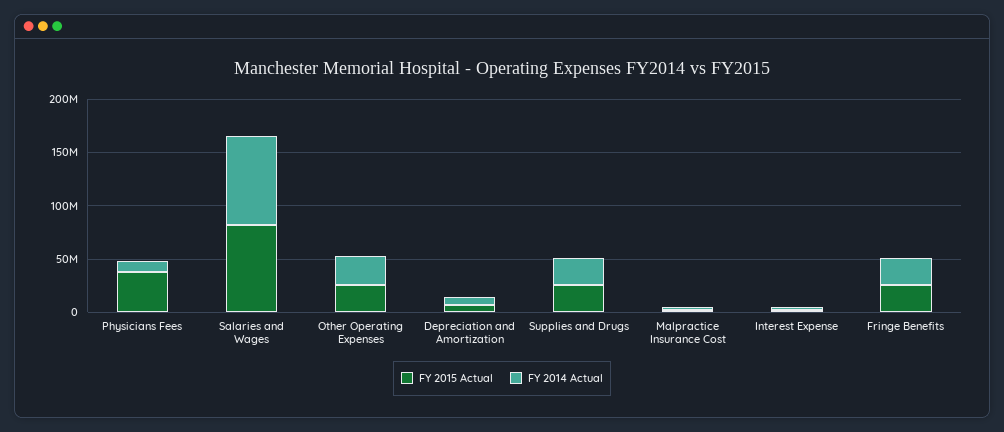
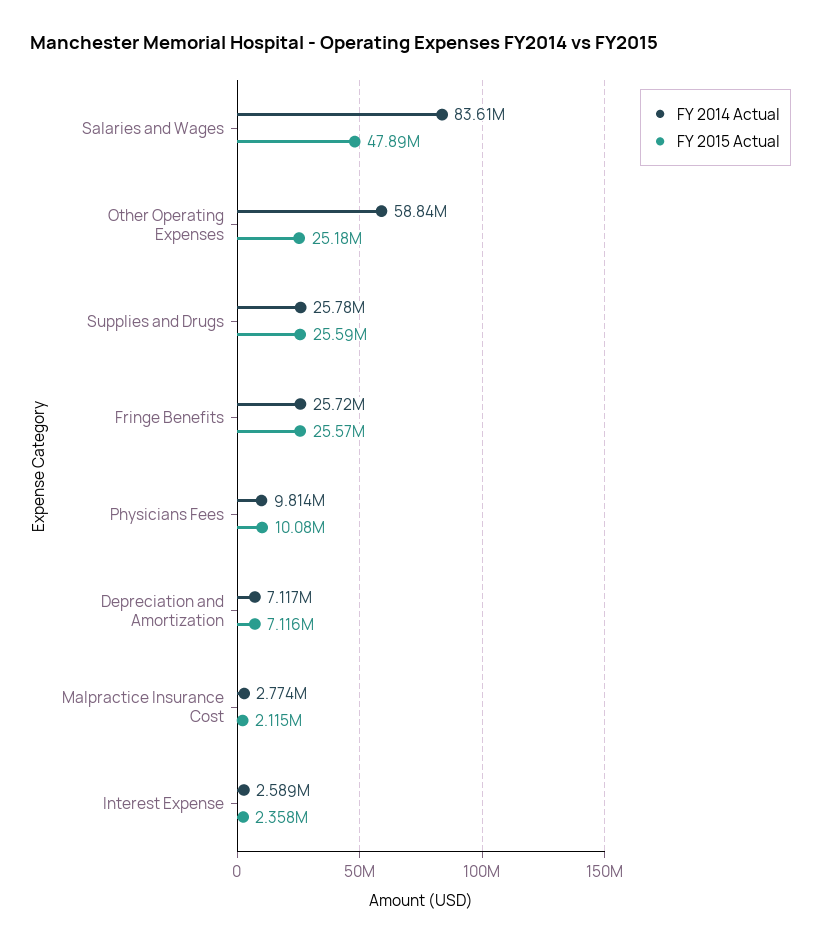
  {
    "FY 2015 Actual": {
-     "Physicians Fees": 40000000,
+     "Physicians Fees": 10080000,
-     "Salaries and Wages": 80000000,
+     "Salaries and Wages": 47890000,
      "Other Operating Expenses": 25180000,
      "Depreciation and Amortization": 7116000,
      "Supplies and Drugs": 25590000,
      "Malpractice Insurance Cost": 2115000,
      "Interest Expense": 2358000,
      "Fringe Benefits": 25570000
    },
    "FY 2014 Actual": {
      "Physicians Fees": 9814000,
      "Salaries and Wages": 83610000,
-     "Other Operating Expenses": 30000000,
+     "Other Operating Expenses": 58840000,
      "Depreciation and Amortization": 7117000,
      "Supplies and Drugs": 25780000,
      "Malpractice Insurance Cost": 2774000,
      "Interest Expense": 2589000,
      "Fringe Benefits": 25720000
    }
  }

